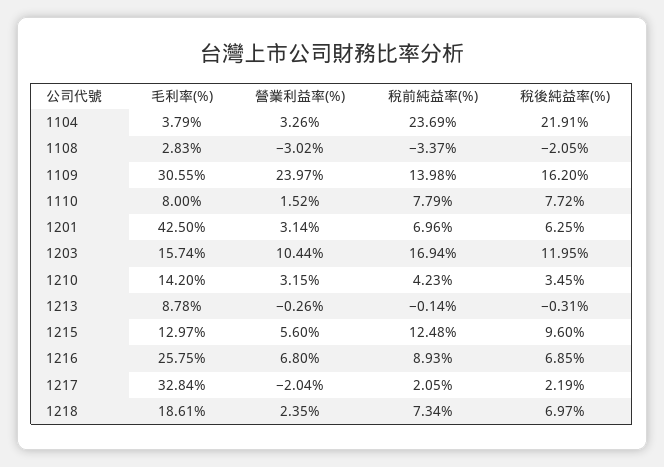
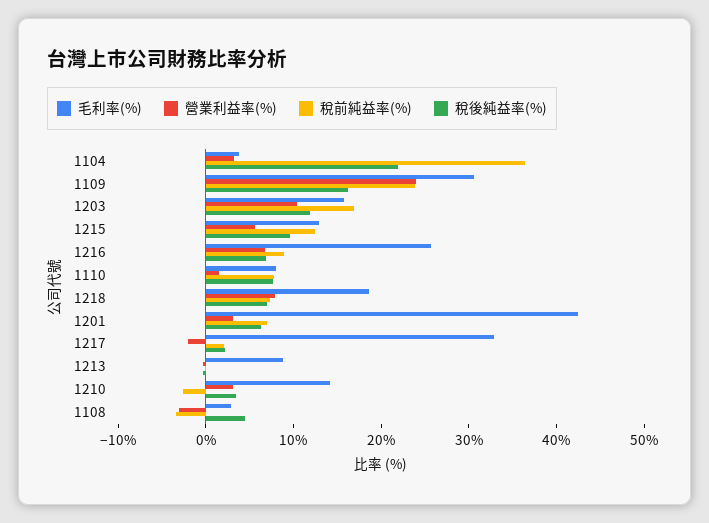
  {
    "毛利率(%)": {
      "1104": 3.79,
      "1108": 2.83,
      "1109": 30.55,
      "1110": 8,
      "1201": 42.5,
      "1203": 15.74,
      "1210": 14.2,
      "1213": 8.78,
      "1215": 12.97,
      "1216": 25.75,
      "1217": 32.84,
      "1218": 18.61
    },
    "營業利益率(%)": {
      "1104": 3.26,
      "1108": -3.02,
      "1109": 23.97,
      "1110": 1.52,
      "1201": 3.14,
      "1203": 10.44,
      "1210": 3.15,
      "1213": -0.26,
      "1215": 5.6,
      "1216": 6.8,
      "1217": -2.04,
-     "1218": 2.35
+     "1218": 8
    },
    "稅前純益率(%)": {
-     "1104": 23.69,
+     "1104": 36,
      "1108": -3.37,
-     "1109": 13.98,
+     "1109": 24,
      "1110": 7.79,
      "1201": 6.96,
      "1203": 16.94,
-     "1210": 4.23,
+     "1210": -2,
      "1213": -0.14,
      "1215": 12.48,
      "1216": 8.93,
      "1217": 2.05,
      "1218": 7.34
    },
    "稅後純益率(%)": {
      "1104": 21.91,
-     "1108": -2.05,
+     "1108": 4,
      "1109": 16.2,
      "1110": 7.72,
      "1201": 6.25,
      "1203": 11.95,
      "1210": 3.45,
      "1213": -0.31,
      "1215": 9.6,
      "1216": 6.85,
      "1217": 2.19,
      "1218": 6.97
    }
  }

